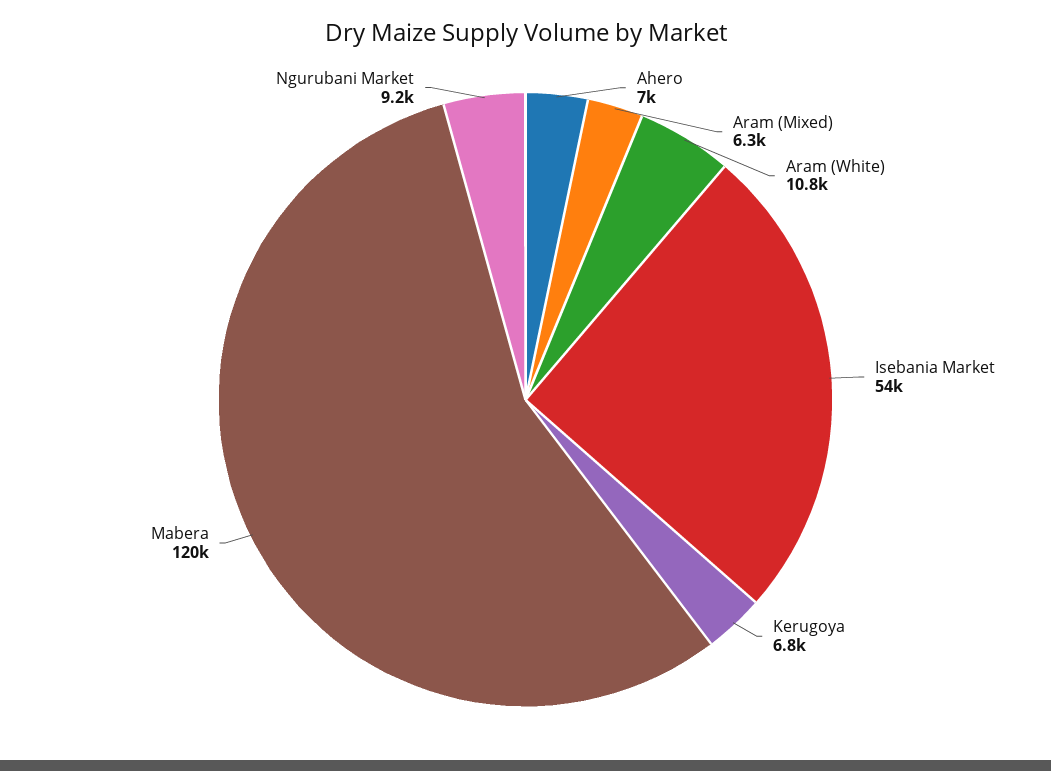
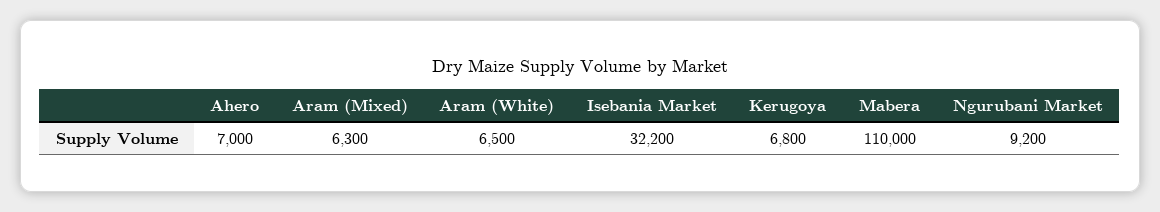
  {
    "Ahero": 7000,
    "Aram (Mixed)": 6300,
-   "Aram (White)": 10800,
+   "Aram (White)": 6500,
-   "Isebania Market": 54000,
+   "Isebania Market": 32200,
    "Kerugoya": 6800,
-   "Mabera": 120000,
+   "Mabera": 110000,
    "Ngurubani Market": 9200
  }

